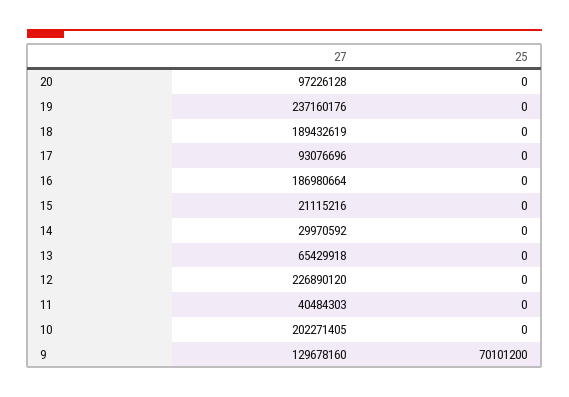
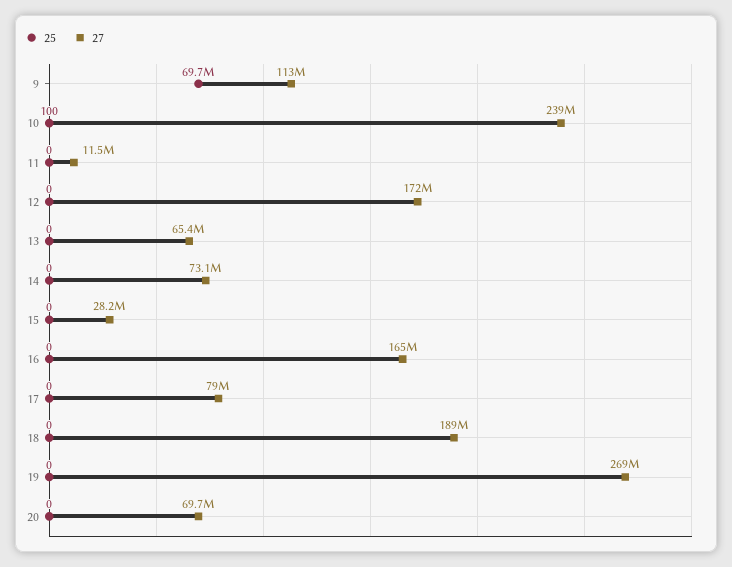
  {
    "27": {
-     "20": 97226128,
+     "20": 69700000,
-     "19": 237160176,
+     "19": 269000000,
      "18": 189432619,
-     "17": 93076696,
+     "17": 79000000,
-     "16": 186980664,
+     "16": 165000000,
-     "15": 21115216,
+     "15": 28200000,
-     "14": 29970592,
+     "14": 73100000,
      "13": 65429918,
-     "12": 226890120,
+     "12": 172000000,
-     "11": 40484303,
+     "11": 11500000,
-     "10": 202271405,
+     "10": 239000000,
-     "9": 129678160
+     "9": 113000000
    },
    "25": {
      "20": 0,
      "19": 0,
      "18": 0,
      "17": 0,
      "16": 0,
      "15": 0,
      "14": 0,
      "13": 0,
      "12": 0,
      "11": 0,
-     "10": 0,
+     "10": 100,
-     "9": 70101200
+     "9": 69700000
    }
  }

